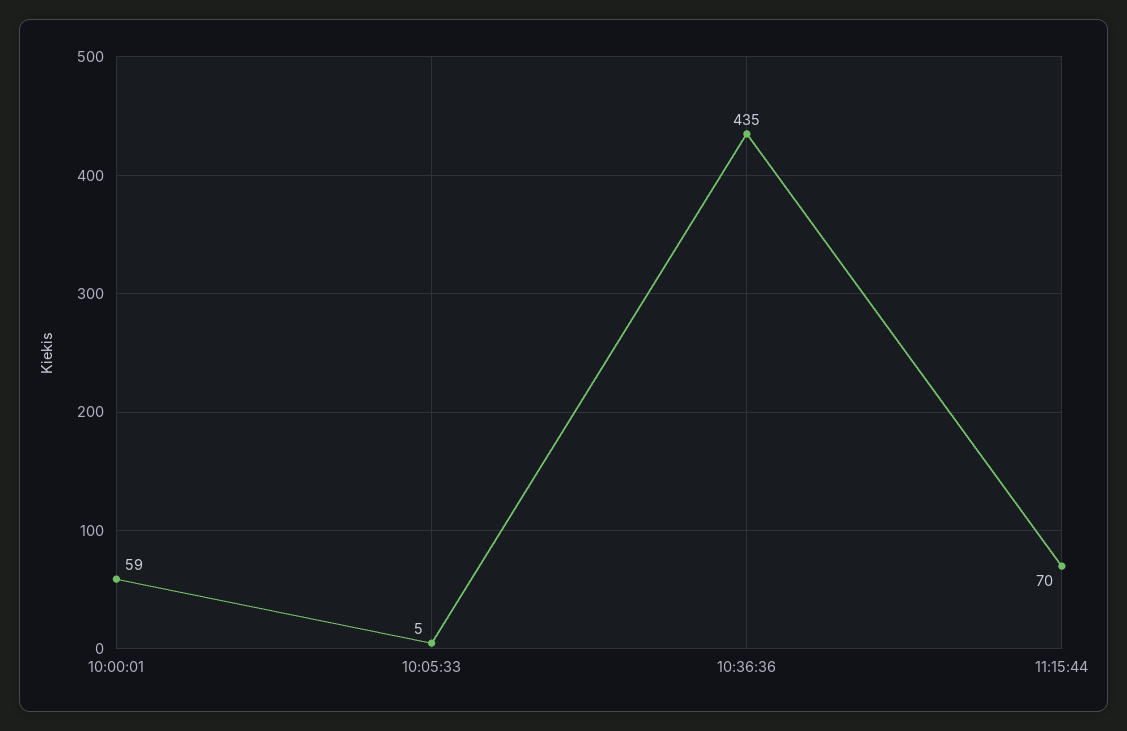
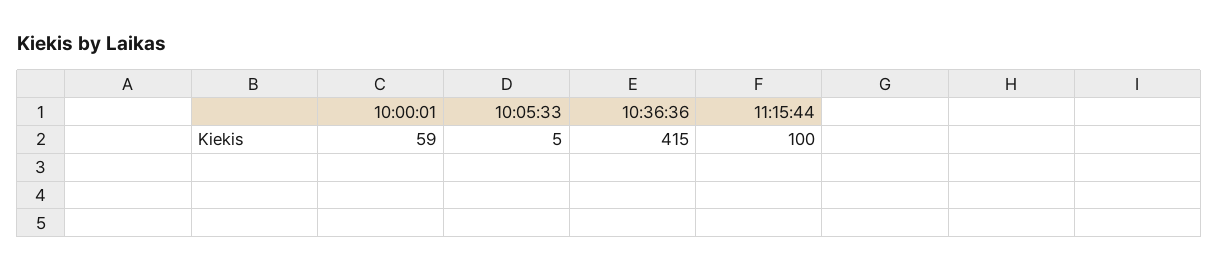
  {
    "10:00:01": 59,
    "10:05:33": 5,
-   "10:36:36": 435,
+   "10:36:36": 415,
-   "11:15:44": 70
+   "11:15:44": 100
  }

